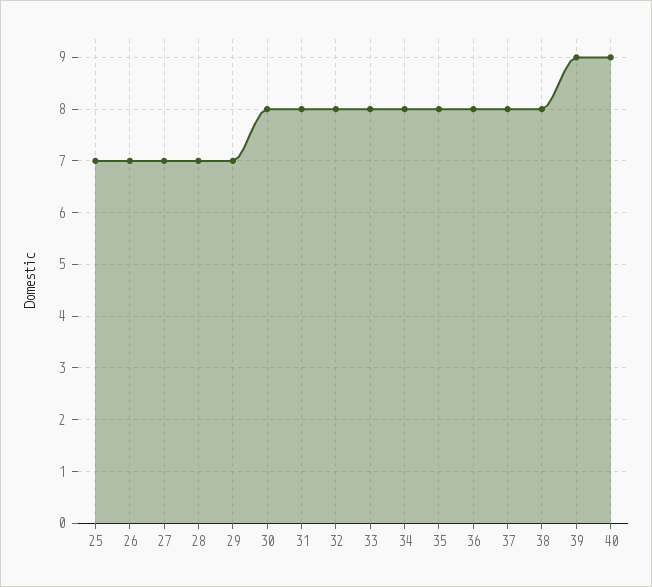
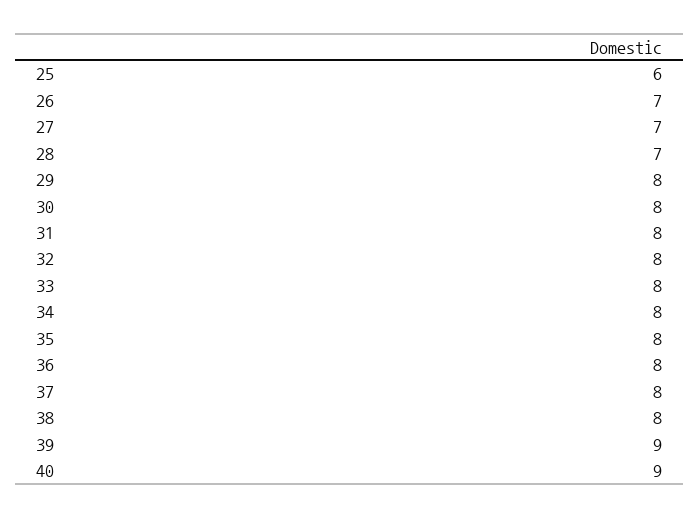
  {
-   "25": 7,
+   "25": 6,
    "26": 7,
    "27": 7,
    "28": 7,
-   "29": 7,
+   "29": 8,
    "30": 8,
    "31": 8,
    "32": 8,
    "33": 8,
    "34": 8,
    "35": 8,
    "36": 8,
    "37": 8,
    "38": 8,
    "39": 9,
    "40": 9
  }

